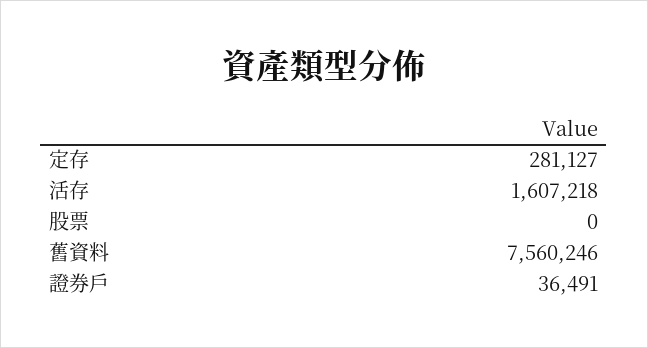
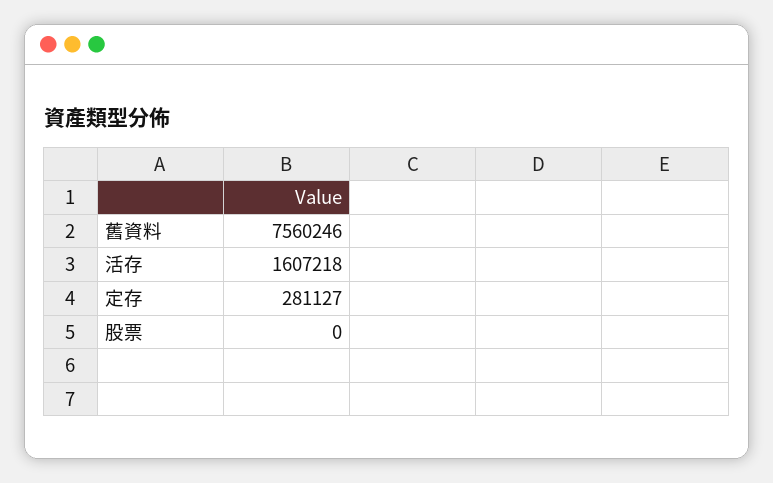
  {
    "定存": 281127,
    "活存": 1607218,
    "股票": 0,
-   "舊資料": 7560246,
+   "舊資料": 7560246
-   "證券戶": 36491
  }

